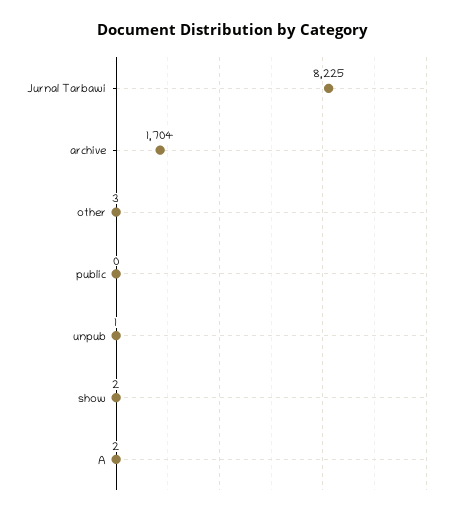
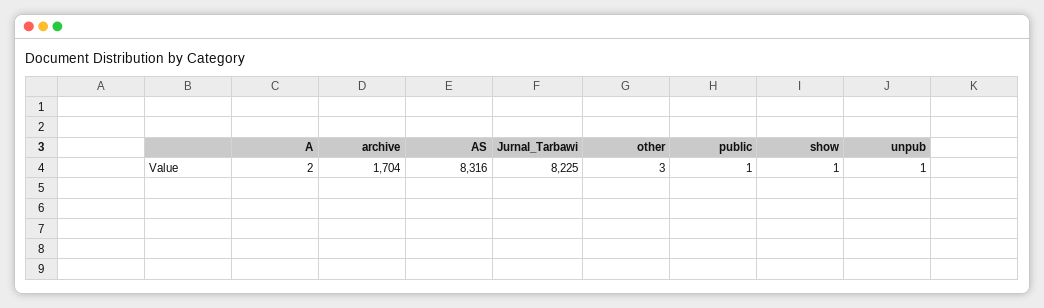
  {
    "Jurnal Tarbawi": 8225,
    "archive": 1704,
    "other": 3,
-   "public": 0,
+   "public": 1,
    "unpub": 1,
-   "show": 2,
+   "show": 1,
-   "A": 2
+   "A": 2,
+   "AS": 8316
  }

